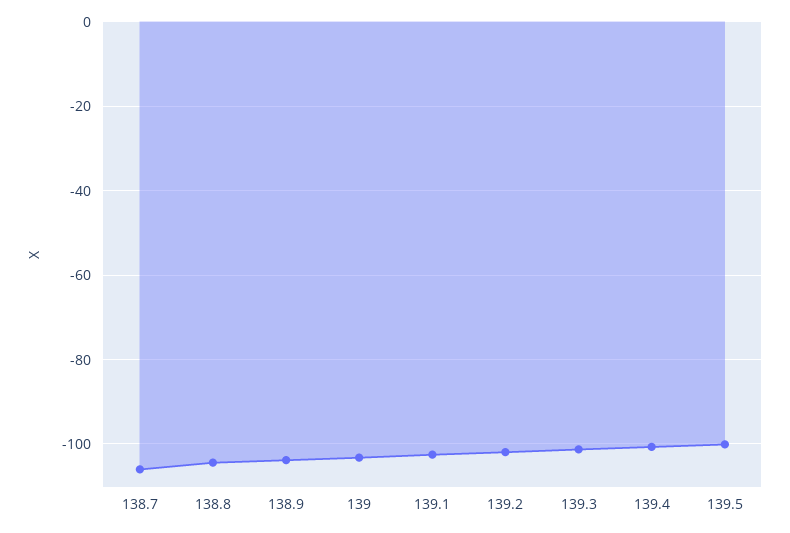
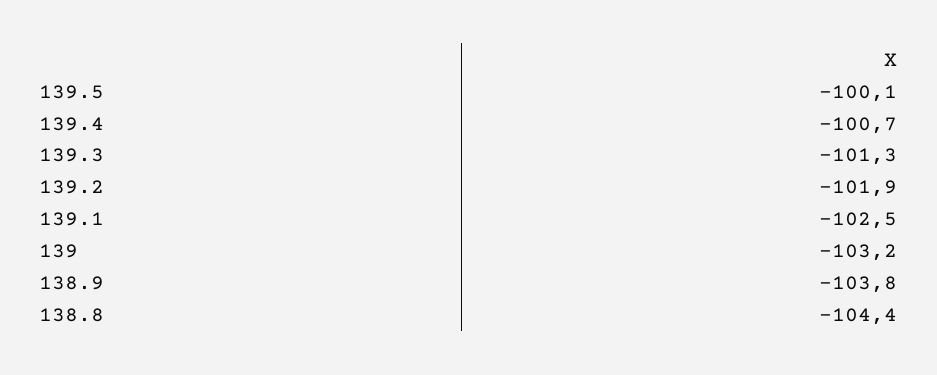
  {
-   "138.7": -106,
    "138.8": -104.4,
    "138.9": -103.8,
    "139": -103.2,
    "139.1": -102.5,
    "139.2": -101.9,
    "139.3": -101.3,
    "139.4": -100.7,
    "139.5": -100.1
  }

